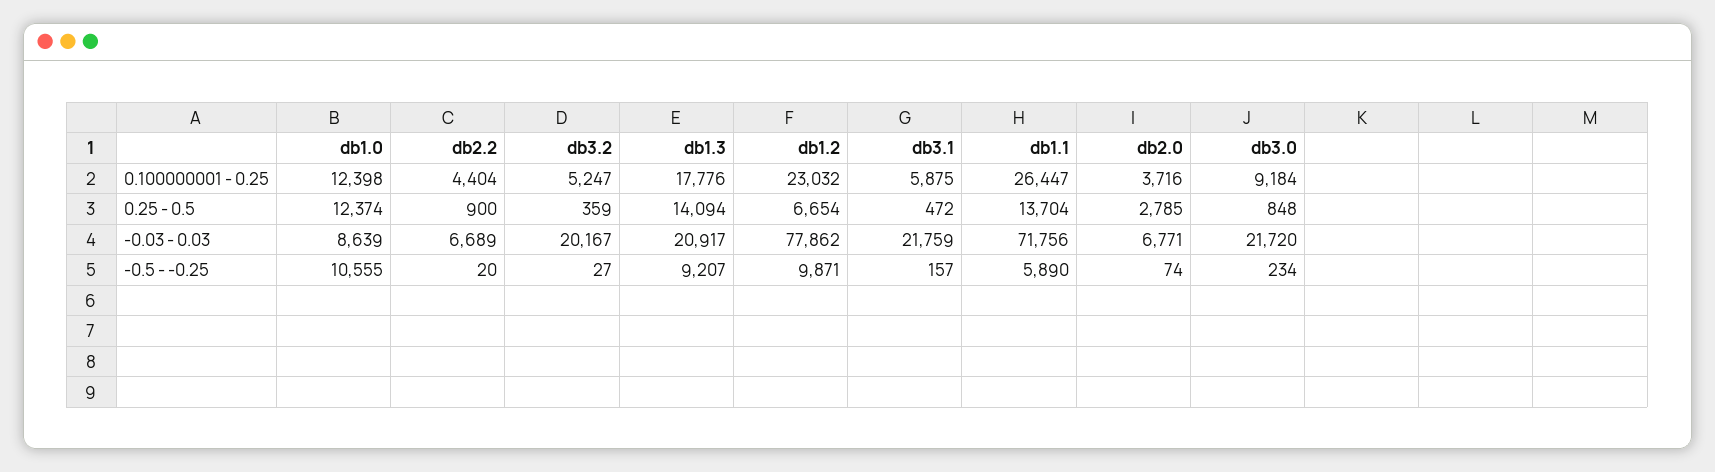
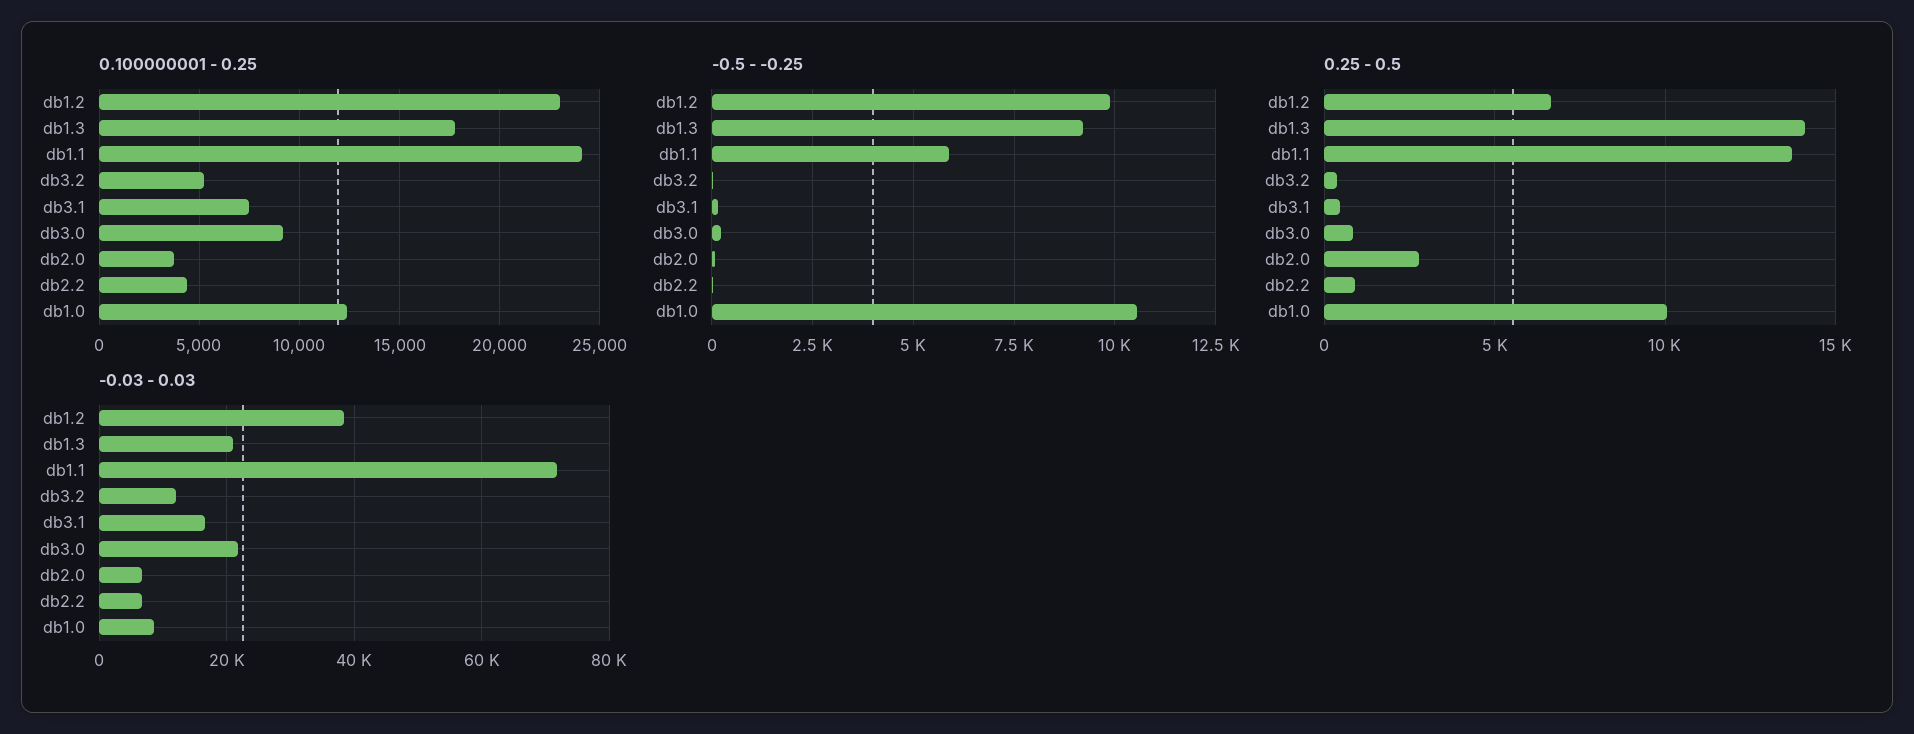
  {
    "0.100000001 - 0.25": {
      "db1.0": 12398,
      "db2.2": 4404,
      "db3.2": 5247,
      "db1.3": 17776,
      "db1.2": 23032,
-     "db3.1": 5875,
+     "db3.1": 7500,
-     "db1.1": 26447,
+     "db1.1": 24000,
      "db2.0": 3716,
      "db3.0": 9184
    },
    "0.25 - 0.5": {
-     "db1.0": 12374,
+     "db1.0": 10000,
      "db2.2": 900,
      "db3.2": 359,
      "db1.3": 14094,
      "db1.2": 6654,
      "db3.1": 472,
      "db1.1": 13704,
      "db2.0": 2785,
      "db3.0": 848
    },
    "-0.03 - 0.03": {
      "db1.0": 8639,
      "db2.2": 6689,
-     "db3.2": 20167,
+     "db3.2": 12000,
      "db1.3": 20917,
-     "db1.2": 77862,
+     "db1.2": 38000,
-     "db3.1": 21759,
+     "db3.1": 16000,
      "db1.1": 71756,
      "db2.0": 6771,
      "db3.0": 21720
    },
    "-0.5 - -0.25": {
      "db1.0": 10555,
      "db2.2": 20,
      "db3.2": 27,
      "db1.3": 9207,
      "db1.2": 9871,
      "db3.1": 157,
      "db1.1": 5890,
      "db2.0": 74,
      "db3.0": 234
    }
  }

